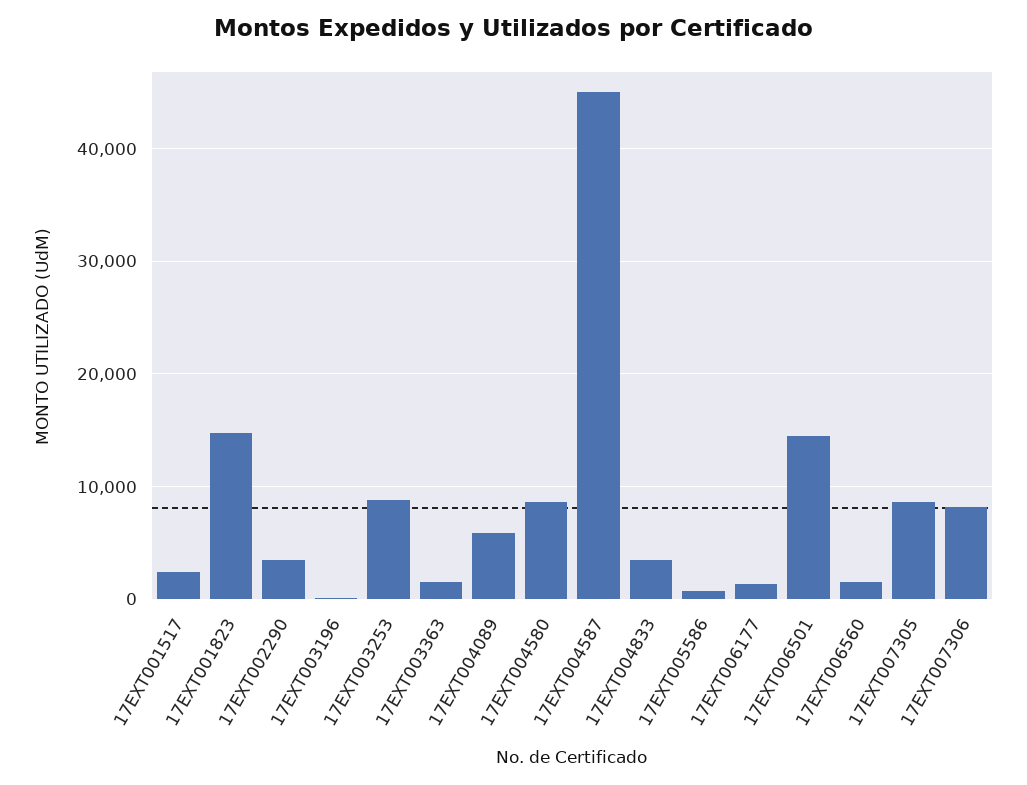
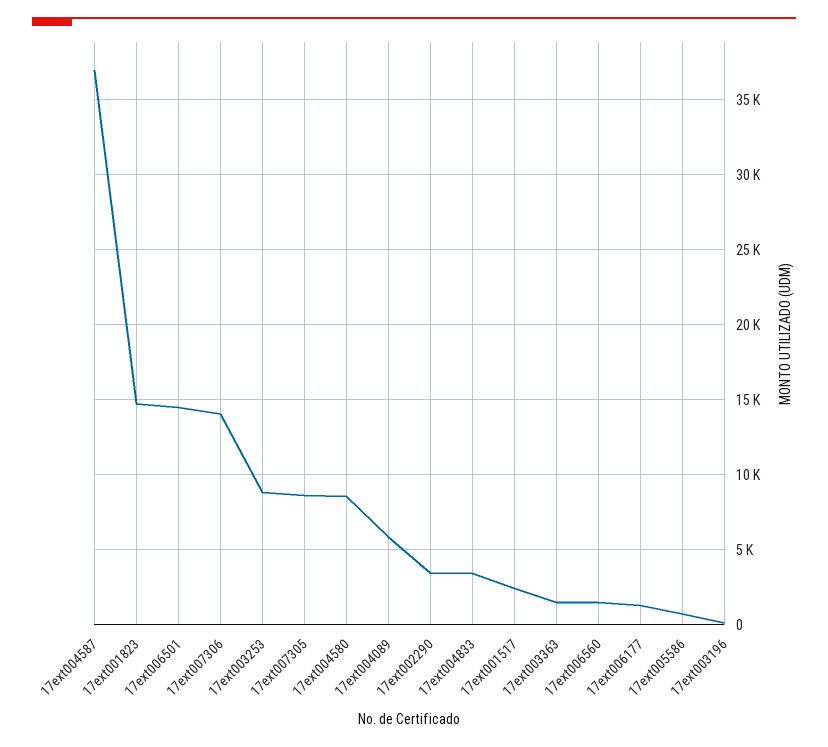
  {
    "17EXT001517": 2500,
    "17EXT001823": 14500,
    "17EXT002290": 3500,
    "17EXT003196": 0,
    "17EXT003253": 9000,
    "17EXT003363": 1500,
    "17EXT004089": 6000,
    "17EXT004580": 8500,
-   "17EXT004587": 45000,
+   "17EXT004587": 37000,
    "17EXT004833": 3500,
    "17EXT005586": 500,
    "17EXT006177": 1500,
    "17EXT006501": 14500,
    "17EXT006560": 1500,
    "17EXT007305": 8500,
-   "17EXT007306": 8000
+   "17EXT007306": 14000
  }

